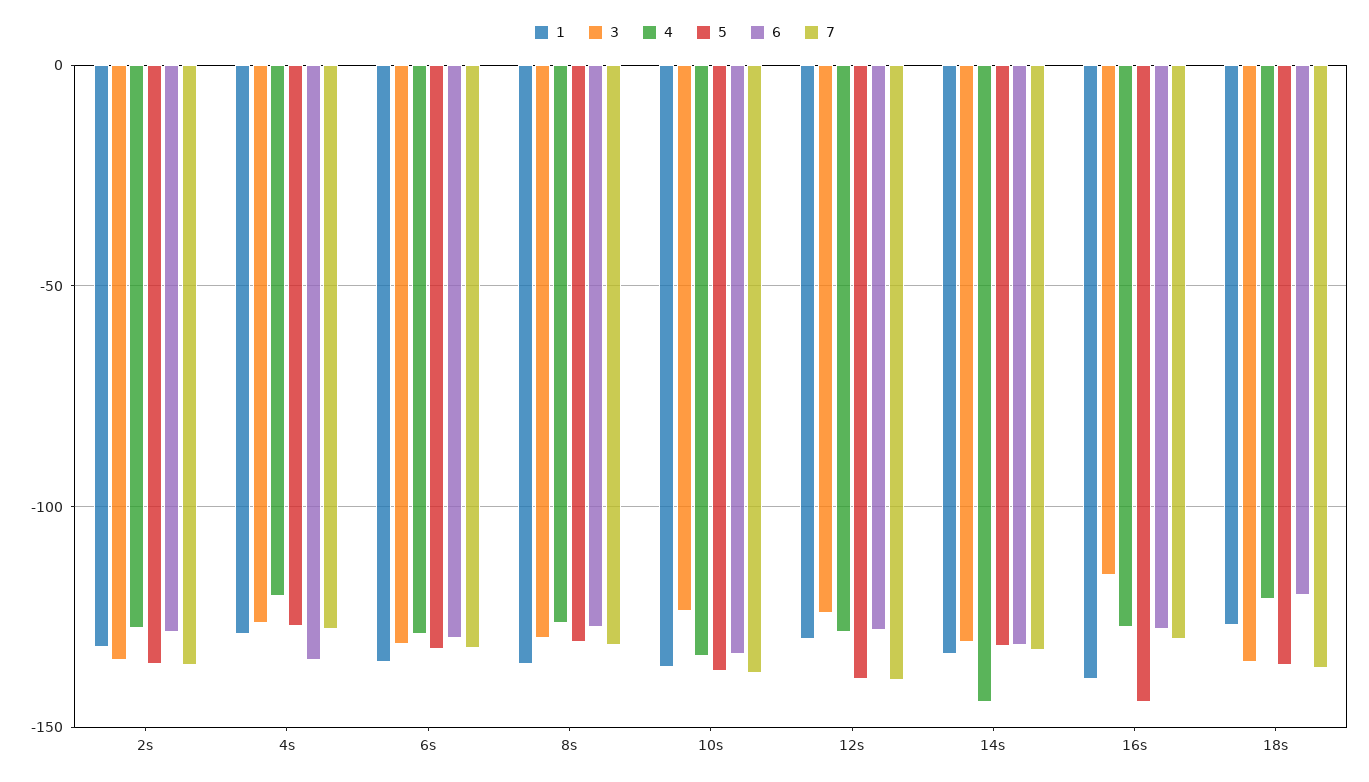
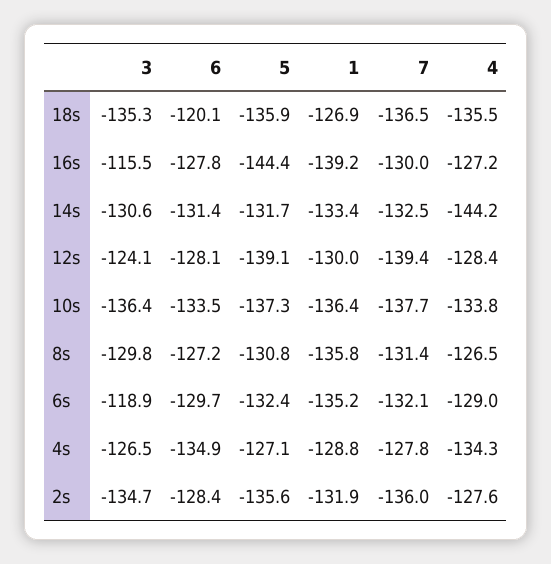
  {
    "1": {
      "2s": -131.9,
      "4s": -128.8,
      "6s": -135.2,
      "8s": -135.8,
      "10s": -136.4,
      "12s": -130,
      "14s": -133.4,
      "16s": -139.2,
      "18s": -126.9
    },
    "3": {
      "2s": -134.7,
      "4s": -126.5,
-     "6s": -130,
+     "6s": -118.9,
      "8s": -129.8,
-     "10s": -125,
+     "10s": -136.4,
      "12s": -124.1,
      "14s": -130.6,
      "16s": -115.5,
      "18s": -135.3
    },
    "4": {
      "2s": -127.6,
-     "4s": -120,
+     "4s": -134.3,
      "6s": -129,
      "8s": -126.5,
      "10s": -133.8,
      "12s": -128.4,
      "14s": -144.2,
      "16s": -127.2,
-     "18s": -120
+     "18s": -135.5
    },
    "5": {
      "2s": -135.6,
      "4s": -127.1,
      "6s": -132.4,
      "8s": -130.8,
      "10s": -137.3,
      "12s": -139.1,
      "14s": -131.7,
      "16s": -144.4,
      "18s": -135.9
    },
    "6": {
      "2s": -128.4,
      "4s": -134.9,
      "6s": -129.7,
      "8s": -127.2,
      "10s": -133.5,
      "12s": -128.1,
      "14s": -131.4,
      "16s": -127.8,
      "18s": -120.1
    },
    "7": {
      "2s": -136,
      "4s": -127.8,
      "6s": -132.1,
      "8s": -131.4,
      "10s": -137.7,
      "12s": -139.4,
      "14s": -132.5,
      "16s": -130,
      "18s": -136.5
    }
  }

